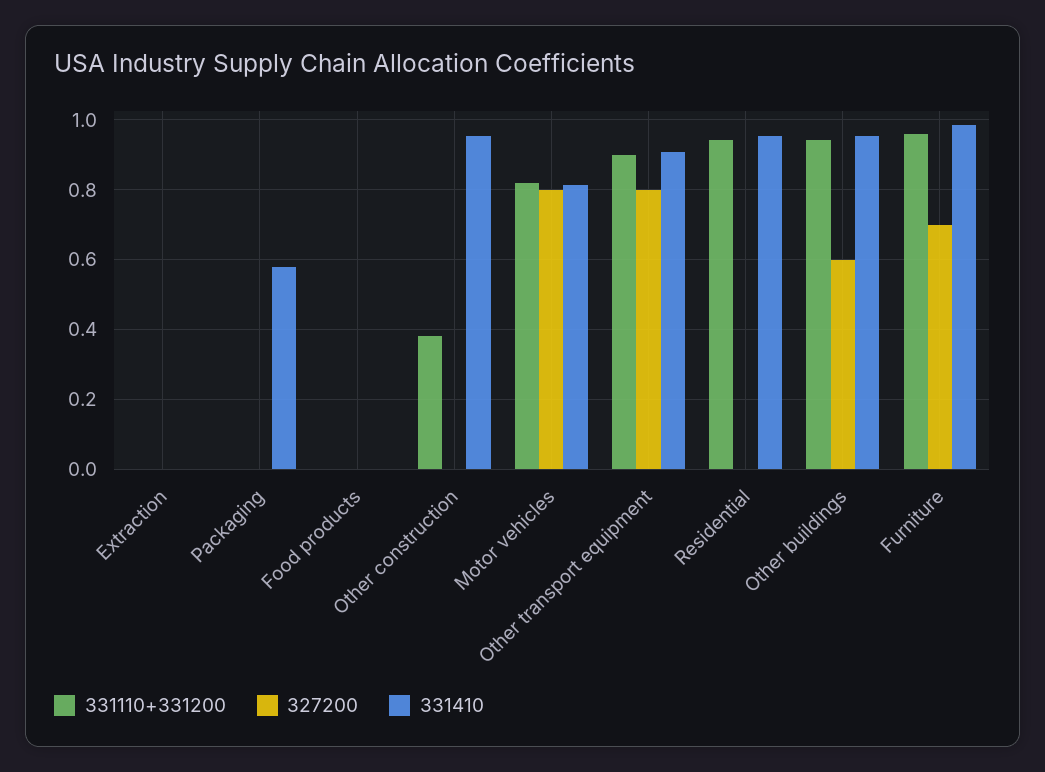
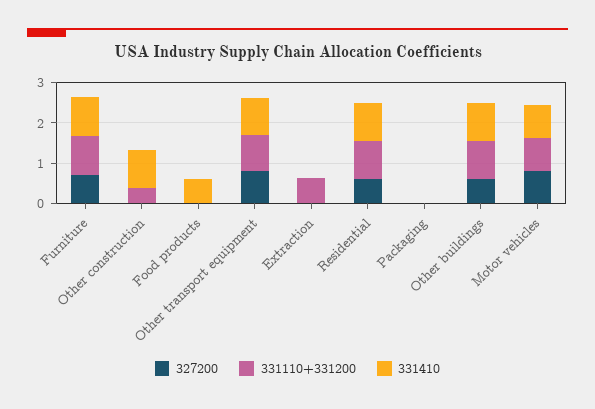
  {
    "331110+331200": {
-     "Extraction": 0,
+     "Extraction": 0.6,
      "Packaging": 0,
      "Food products": 0,
      "Other construction": 0.38,
      "Motor vehicles": 0.82,
      "Other transport equipment": 0.9,
      "Residential": 0.94,
      "Other buildings": 0.94,
      "Furniture": 0.96
    },
    "327200": {
      "Extraction": 0,
      "Packaging": 0,
      "Food products": 0,
      "Other construction": 0,
      "Motor vehicles": 0.8,
      "Other transport equipment": 0.8,
-     "Residential": 0,
+     "Residential": 0.6,
      "Other buildings": 0.6,
      "Furniture": 0.7
    },
    "331410": {
      "Extraction": 0,
-     "Packaging": 0.58,
+     "Packaging": 0,
-     "Food products": 0,
+     "Food products": 0.6,
      "Other construction": 0.96,
      "Motor vehicles": 0.82,
      "Other transport equipment": 0.9,
      "Residential": 0.96,
      "Other buildings": 0.96,
      "Furniture": 0.98
    }
  }

